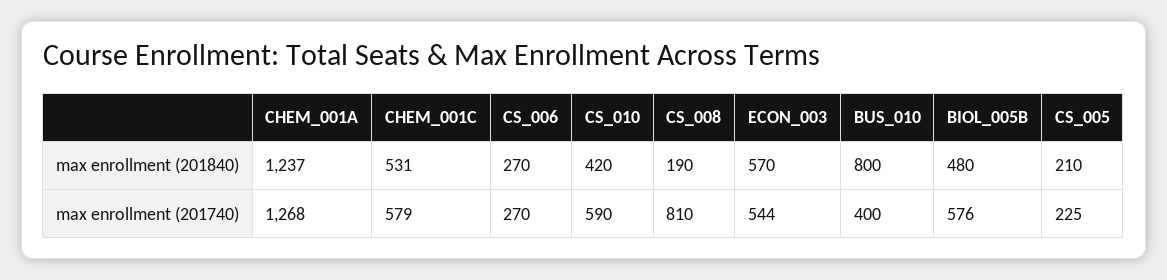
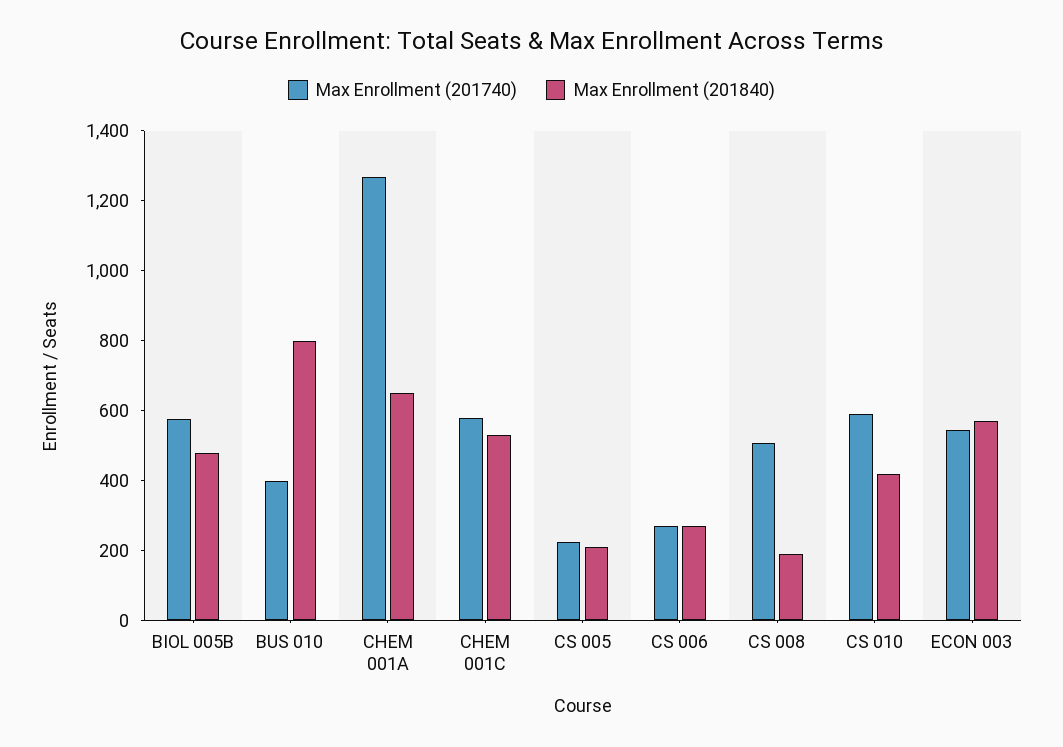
  {
    "max enrollment (201840)": {
-     "CHEM_001A": 1237,
+     "CHEM_001A": 650,
      "CHEM_001C": 531,
      "CS_006": 270,
      "CS_010": 420,
      "CS_008": 190,
      "ECON_003": 570,
      "BUS_010": 800,
      "BIOL_005B": 480,
      "CS_005": 210
    },
    "max enrollment (201740)": {
      "CHEM_001A": 1268,
      "CHEM_001C": 579,
      "CS_006": 270,
      "CS_010": 590,
-     "CS_008": 810,
+     "CS_008": 500,
      "ECON_003": 544,
      "BUS_010": 400,
      "BIOL_005B": 576,
      "CS_005": 225
    }
  }

